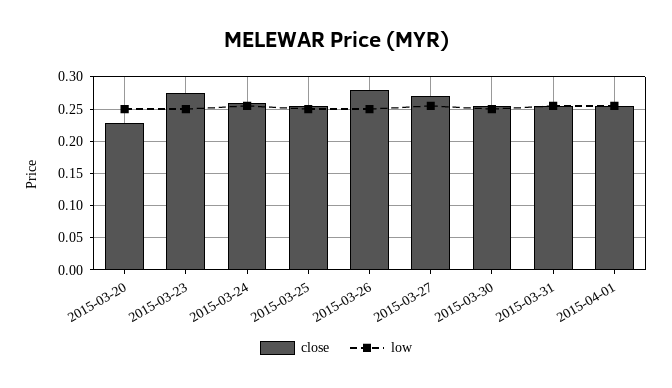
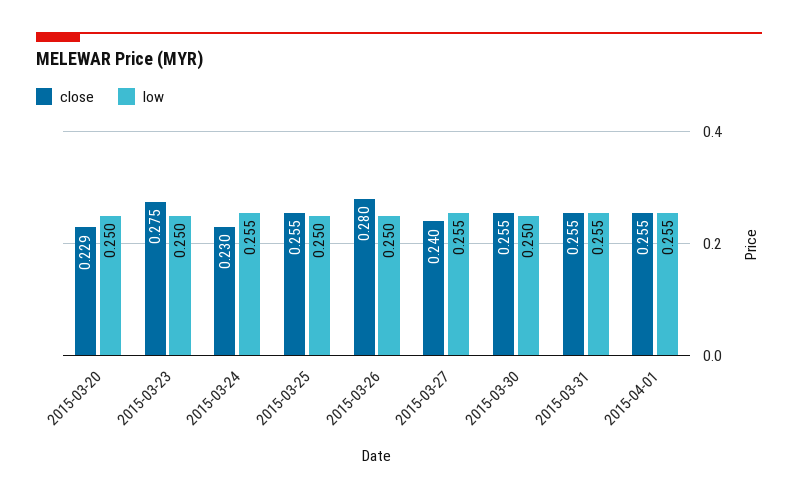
  {
    "close": {
      "2015-03-20": 0.229,
      "2015-03-23": 0.275,
-     "2015-03-24": 0.26,
+     "2015-03-24": 0.23,
      "2015-03-25": 0.255,
      "2015-03-26": 0.28,
-     "2015-03-27": 0.27,
+     "2015-03-27": 0.24,
      "2015-03-30": 0.255,
      "2015-03-31": 0.255,
      "2015-04-01": 0.255
    },
    "low": {
      "2015-03-20": 0.25,
      "2015-03-23": 0.25,
      "2015-03-24": 0.255,
      "2015-03-25": 0.25,
      "2015-03-26": 0.25,
      "2015-03-27": 0.255,
      "2015-03-30": 0.25,
      "2015-03-31": 0.255,
      "2015-04-01": 0.255
    }
  }

